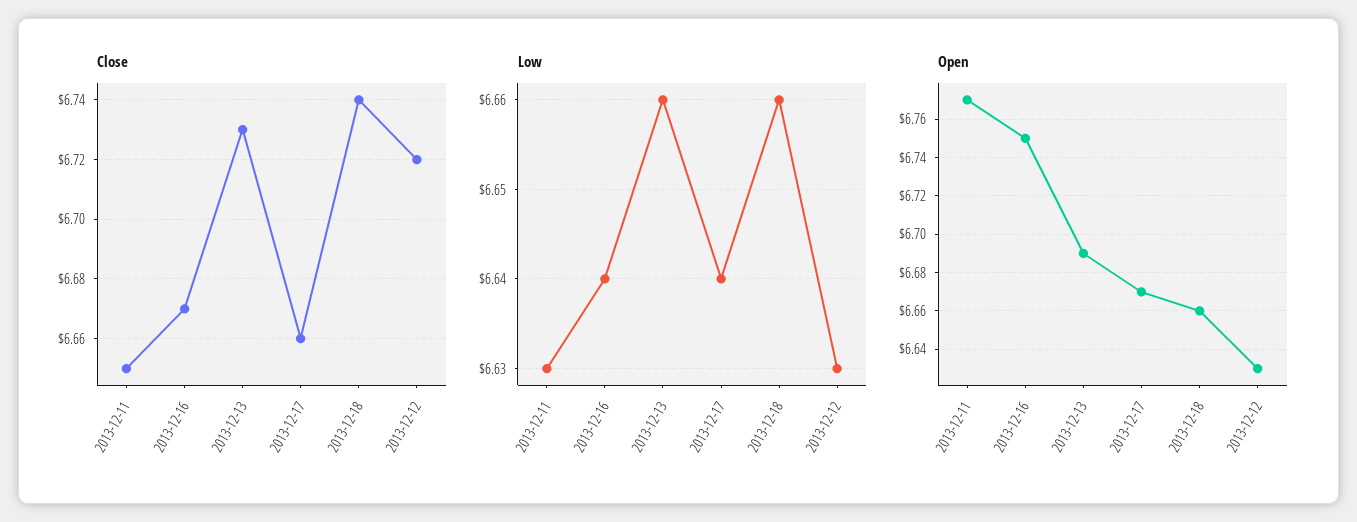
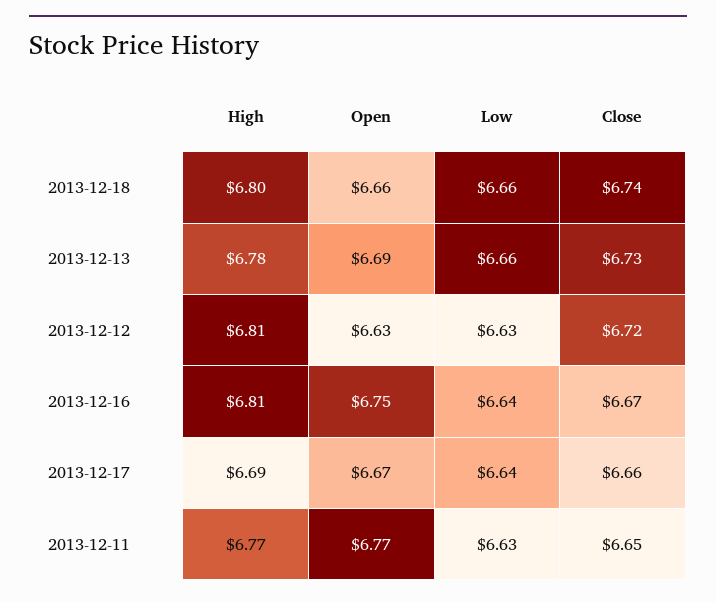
  {
    "Close": {
      "2013-12-11": 6.65,
      "2013-12-16": 6.67,
      "2013-12-13": 6.73,
      "2013-12-17": 6.66,
      "2013-12-18": 6.74,
      "2013-12-12": 6.72
    },
    "Low": {
      "2013-12-11": 6.63,
      "2013-12-16": 6.64,
      "2013-12-13": 6.66,
      "2013-12-17": 6.64,
      "2013-12-18": 6.66,
      "2013-12-12": 6.63
    },
    "Open": {
      "2013-12-11": 6.77,
      "2013-12-16": 6.75,
      "2013-12-13": 6.69,
      "2013-12-17": 6.67,
      "2013-12-18": 6.66,
      "2013-12-12": 6.63
-   }
+   },
+   "High": {
+     "2013-12-18": 6.8,
+     "2013-12-13": 6.78,
+     "2013-12-12": 6.81,
+     "2013-12-16": 6.81,
+     "2013-12-17": 6.69,
+     "2013-12-11": 6.77
+   }
  }

